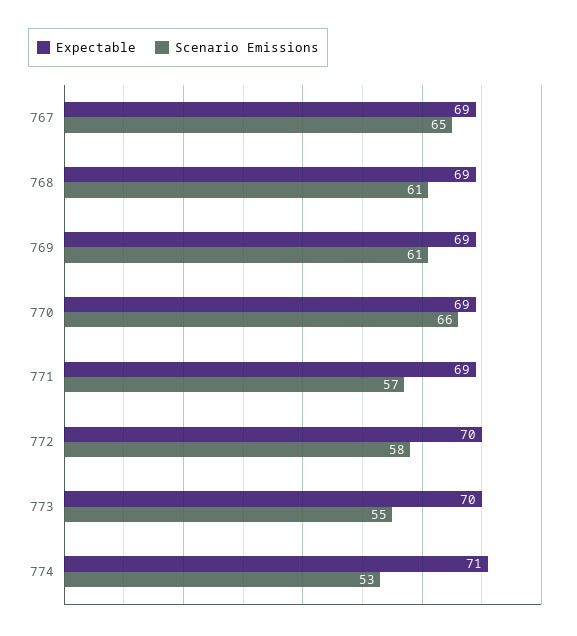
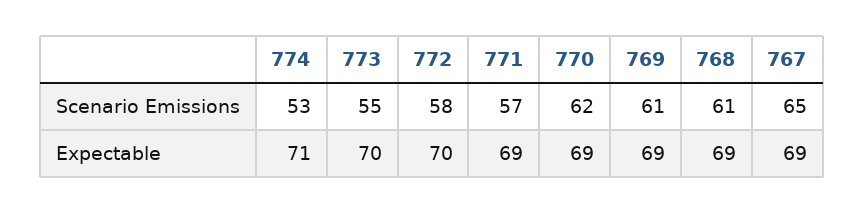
  {
    "Expectable": {
      "767": 69,
      "768": 69,
      "769": 69,
      "770": 69,
      "771": 69,
      "772": 70,
      "773": 70,
      "774": 71
    },
    "Scenario Emissions": {
      "767": 65,
      "768": 61,
      "769": 61,
-     "770": 66,
+     "770": 62,
      "771": 57,
      "772": 58,
      "773": 55,
      "774": 53
    }
  }

